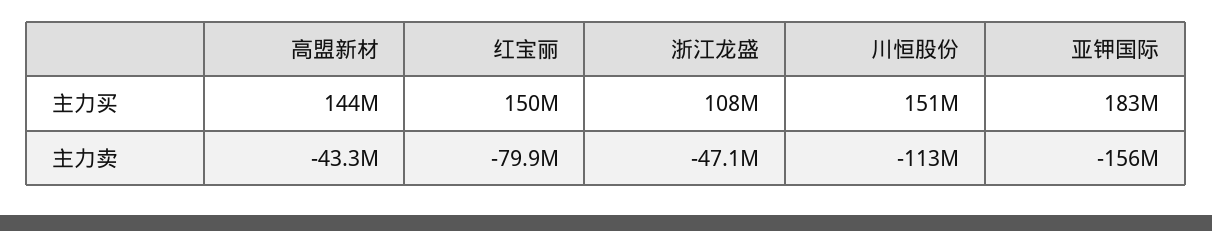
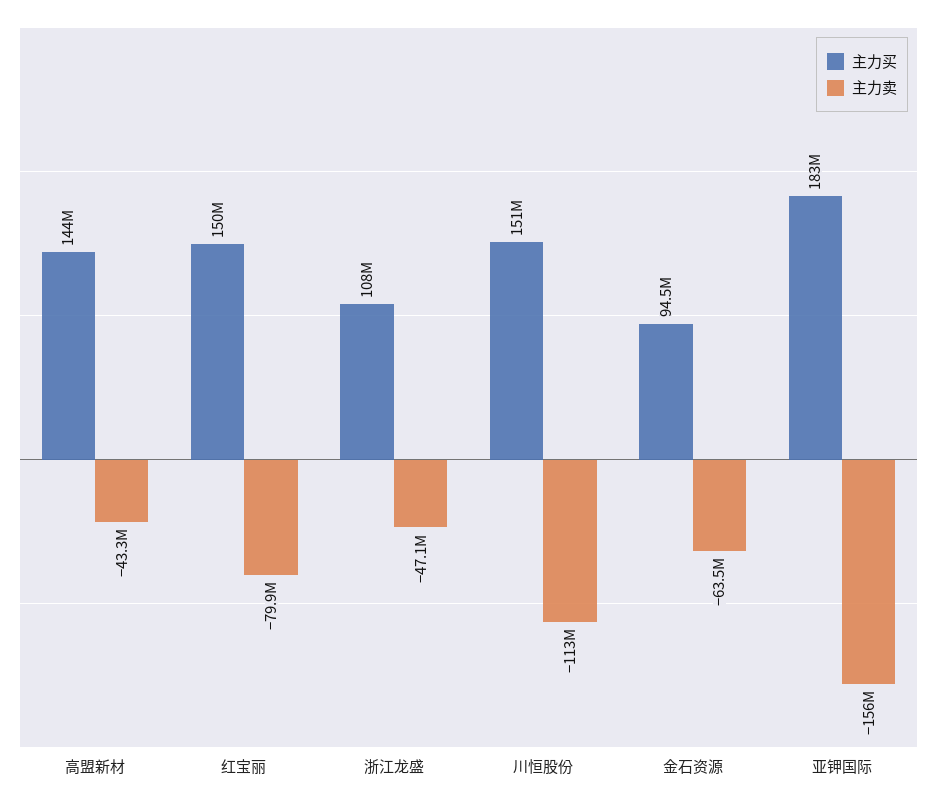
  {
    "主力买": {
      "高盟新材": 144000000,
      "红宝丽": 150000000,
      "浙江龙盛": 108000000,
      "川恒股份": 151000000,
-     "亚钾国际": 183000000
+     "亚钾国际": 183000000,
+     "金石资源": 94500000
    },
    "主力卖": {
      "高盟新材": -43300000,
      "红宝丽": -79900000,
      "浙江龙盛": -47100000,
      "川恒股份": -113000000,
-     "亚钾国际": -156000000
+     "亚钾国际": -156000000,
+     "金石资源": -63500000
    }
  }

